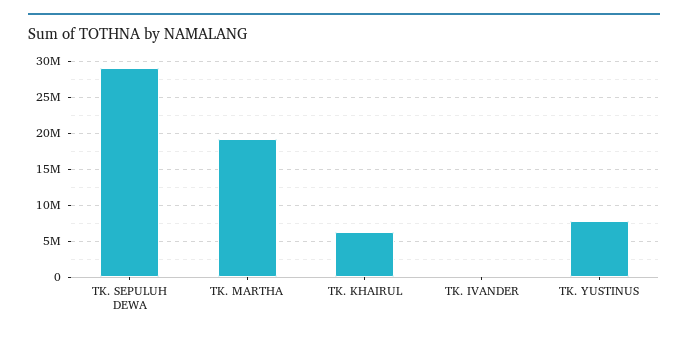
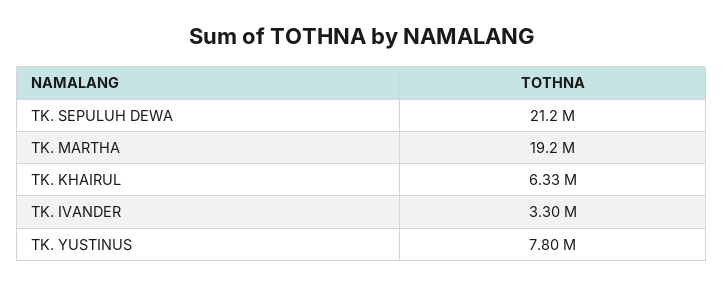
  {
-   "TK. SEPULUH DEWA": 29000000,
+   "TK. SEPULUH DEWA": 21200000,
    "TK. MARTHA": 19200000,
    "TK. KHAIRUL": 6330000,
-   "TK. IVANDER": 0,
+   "TK. IVANDER": 3300000,
    "TK. YUSTINUS": 7800000
  }

